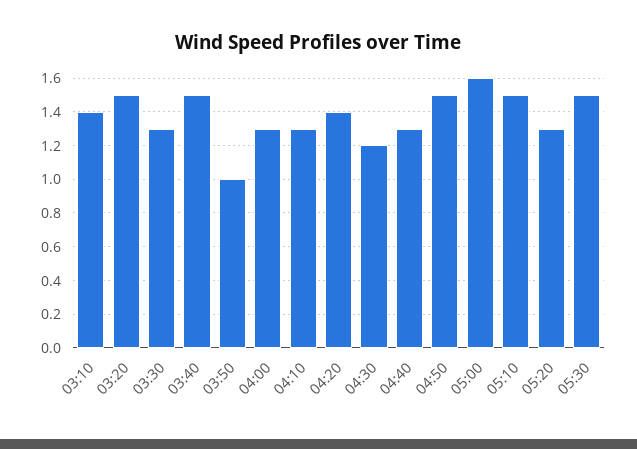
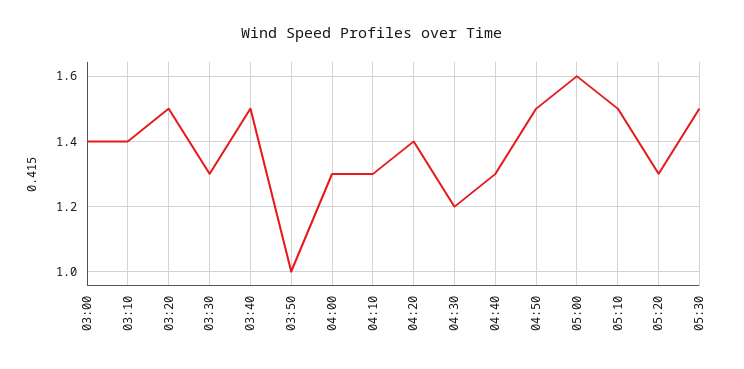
  {
    "03:10": 1.4,
    "03:20": 1.5,
    "03:30": 1.3,
    "03:40": 1.5,
    "03:50": 1,
    "04:00": 1.3,
    "04:10": 1.3,
    "04:20": 1.4,
    "04:30": 1.2,
    "04:40": 1.3,
    "04:50": 1.5,
    "05:00": 1.6,
    "05:10": 1.5,
    "05:20": 1.3,
-   "05:30": 1.5
+   "05:30": 1.5,
+   "03:00": 1.4
  }

